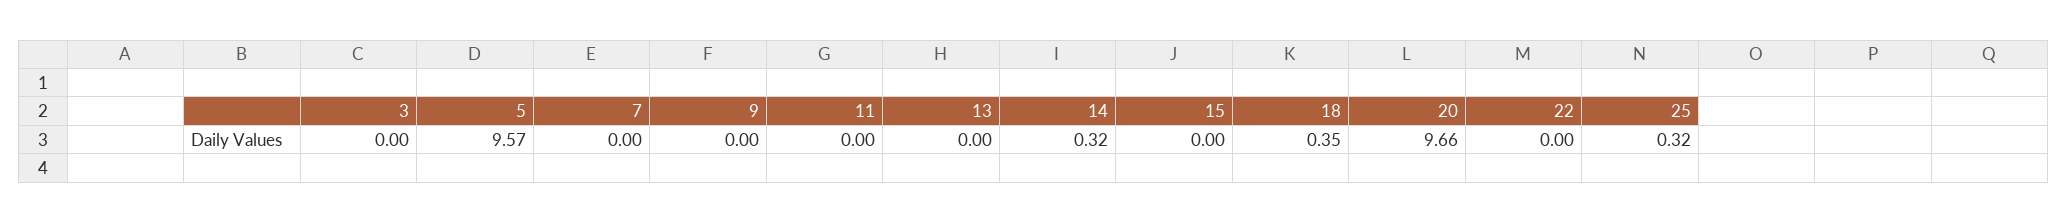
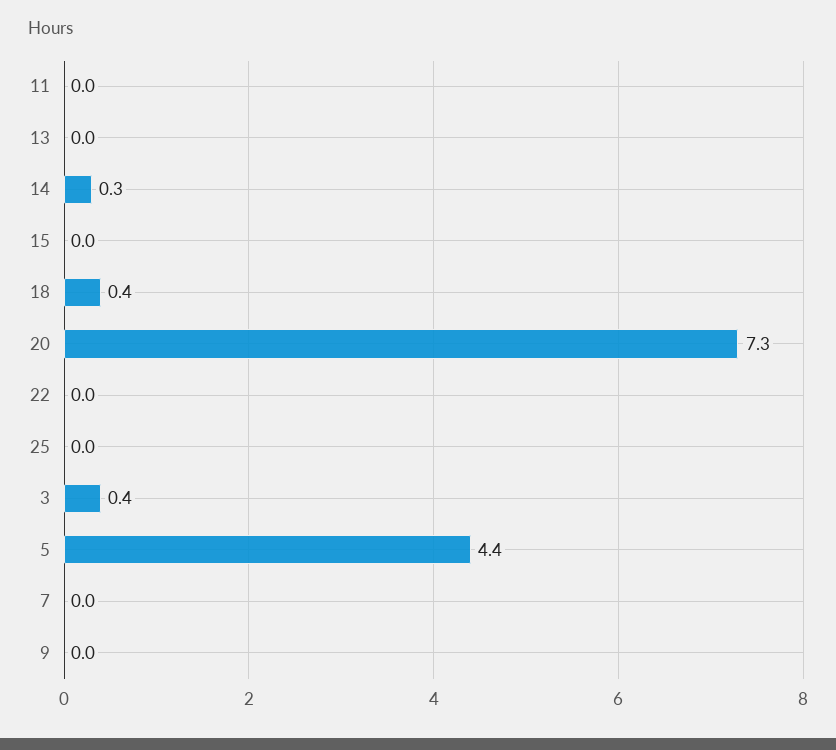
  {
-   "3": 0,
+   "3": 0.4,
-   "5": 9.57,
+   "5": 4.4,
    "7": 0,
    "9": 0,
    "11": 0,
    "13": 0,
    "14": 0.32,
    "15": 0,
    "18": 0.35,
-   "20": 9.66,
+   "20": 7.3,
    "22": 0,
-   "25": 0.32
+   "25": 0
  }

